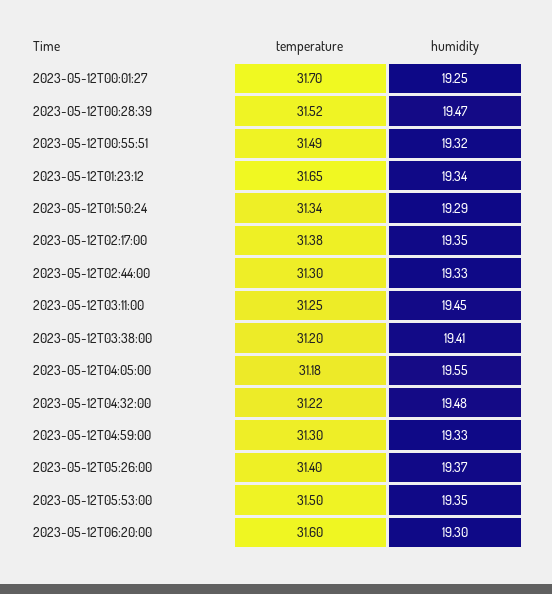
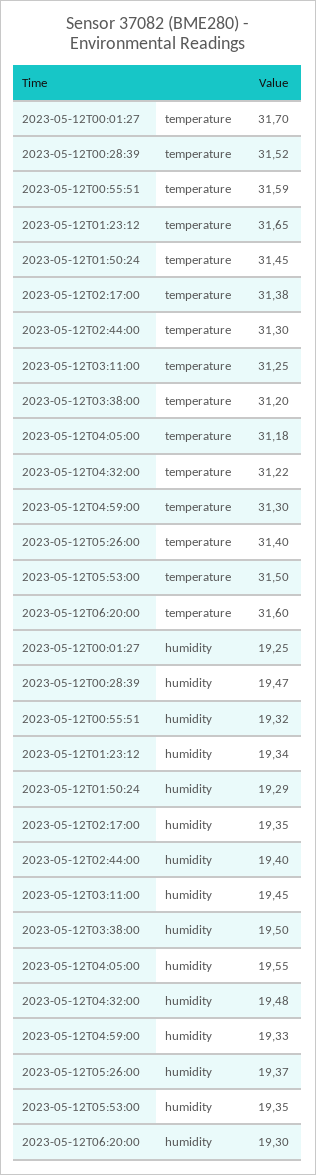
  {
    "temperature": {
      "2023-05-12T00:01:27": 31.7,
      "2023-05-12T00:28:39": 31.52,
-     "2023-05-12T00:55:51": 31.49,
+     "2023-05-12T00:55:51": 31.59,
      "2023-05-12T01:23:12": 31.65,
-     "2023-05-12T01:50:24": 31.34,
+     "2023-05-12T01:50:24": 31.45,
      "2023-05-12T02:17:00": 31.38,
      "2023-05-12T02:44:00": 31.3,
      "2023-05-12T03:11:00": 31.25,
      "2023-05-12T03:38:00": 31.2,
      "2023-05-12T04:05:00": 31.18,
      "2023-05-12T04:32:00": 31.22,
      "2023-05-12T04:59:00": 31.3,
      "2023-05-12T05:26:00": 31.4,
      "2023-05-12T05:53:00": 31.5,
      "2023-05-12T06:20:00": 31.6
    },
    "humidity": {
      "2023-05-12T00:01:27": 19.25,
      "2023-05-12T00:28:39": 19.47,
      "2023-05-12T00:55:51": 19.32,
      "2023-05-12T01:23:12": 19.34,
      "2023-05-12T01:50:24": 19.29,
      "2023-05-12T02:17:00": 19.35,
-     "2023-05-12T02:44:00": 19.33,
+     "2023-05-12T02:44:00": 19.4,
      "2023-05-12T03:11:00": 19.45,
-     "2023-05-12T03:38:00": 19.41,
+     "2023-05-12T03:38:00": 19.5,
      "2023-05-12T04:05:00": 19.55,
      "2023-05-12T04:32:00": 19.48,
      "2023-05-12T04:59:00": 19.33,
      "2023-05-12T05:26:00": 19.37,
      "2023-05-12T05:53:00": 19.35,
      "2023-05-12T06:20:00": 19.3
    }
  }

